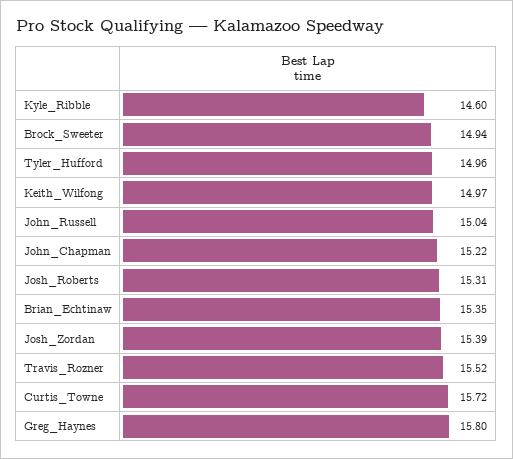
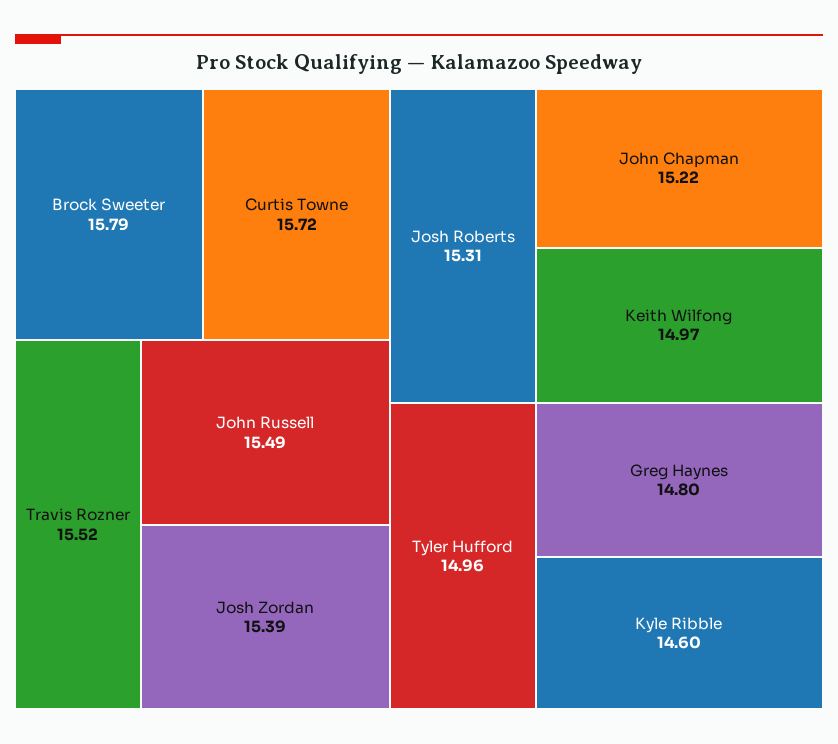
  {
    "Kyle_Ribble": 14.6,
-   "Brock_Sweeter": 14.94,
+   "Brock_Sweeter": 15.79,
    "Tyler_Hufford": 14.96,
    "Keith_Wilfong": 14.97,
-   "John_Russell": 15.04,
+   "John_Russell": 15.49,
    "John_Chapman": 15.22,
    "Josh_Roberts": 15.31,
-   "Brian_Echtinaw": 15.35,
    "Josh_Zordan": 15.39,
    "Travis_Rozner": 15.52,
    "Curtis_Towne": 15.72,
-   "Greg_Haynes": 15.8
+   "Greg_Haynes": 14.8
  }

